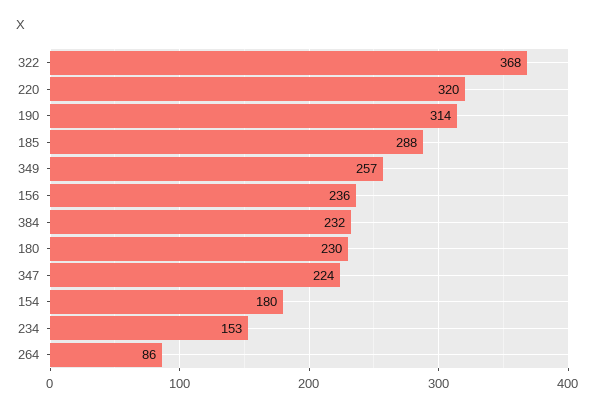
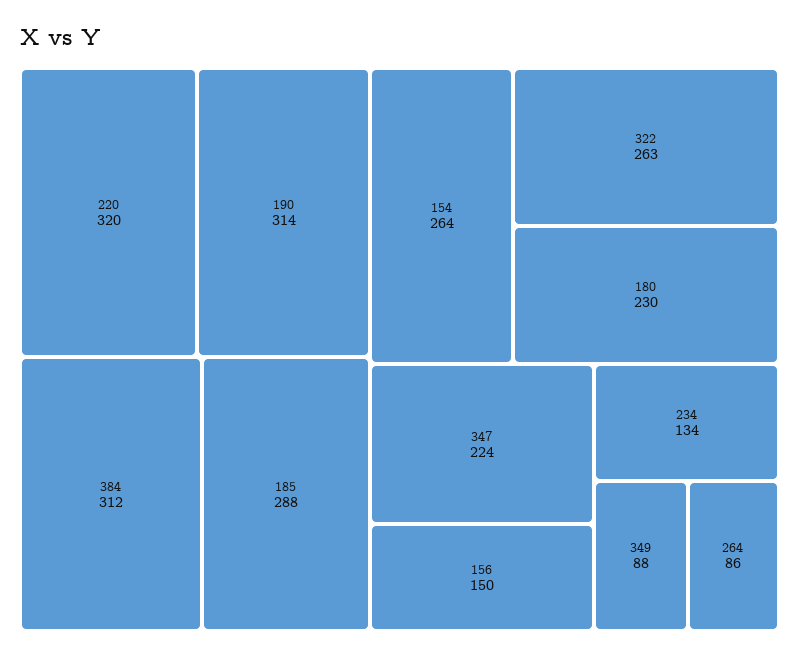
  {
-   "322": 368,
+   "322": 263,
    "220": 320,
    "190": 314,
    "185": 288,
-   "349": 257,
+   "349": 88,
-   "156": 236,
+   "156": 150,
-   "384": 232,
+   "384": 312,
    "180": 230,
    "347": 224,
-   "154": 180,
+   "154": 264,
-   "234": 153,
+   "234": 134,
    "264": 86
  }

